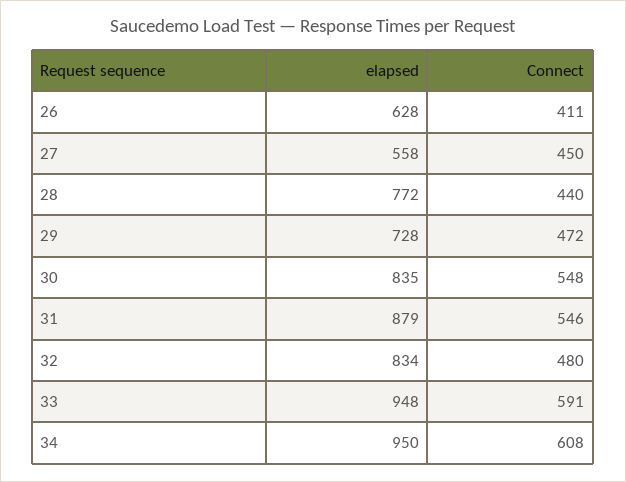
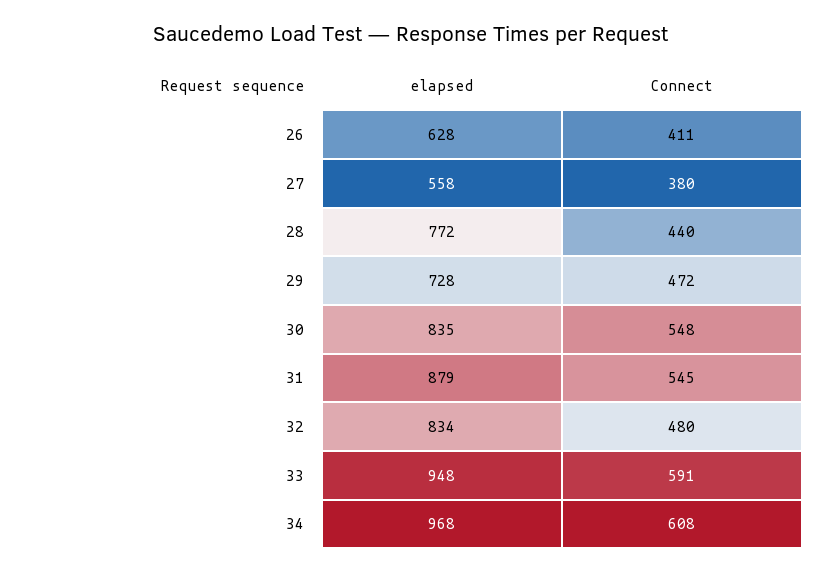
  {
    "elapsed": {
      "26": 628,
      "27": 558,
      "28": 772,
      "29": 728,
      "30": 835,
      "31": 879,
      "32": 834,
      "33": 948,
-     "34": 950
+     "34": 968
    },
    "Connect": {
      "26": 411,
-     "27": 450,
+     "27": 380,
      "28": 440,
      "29": 472,
      "30": 548,
-     "31": 546,
+     "31": 545,
      "32": 480,
      "33": 591,
      "34": 608
    }
  }

